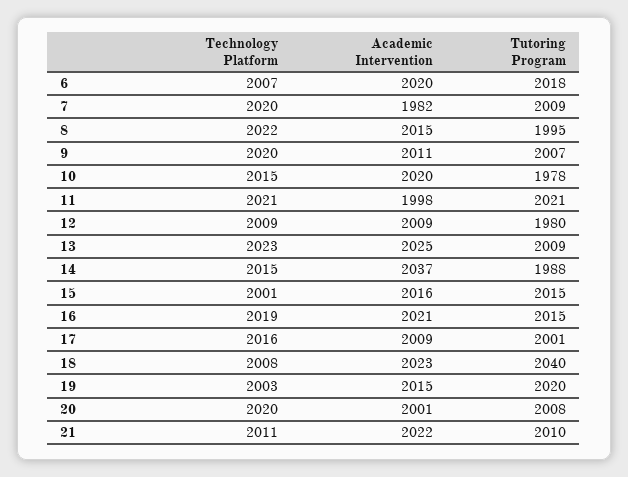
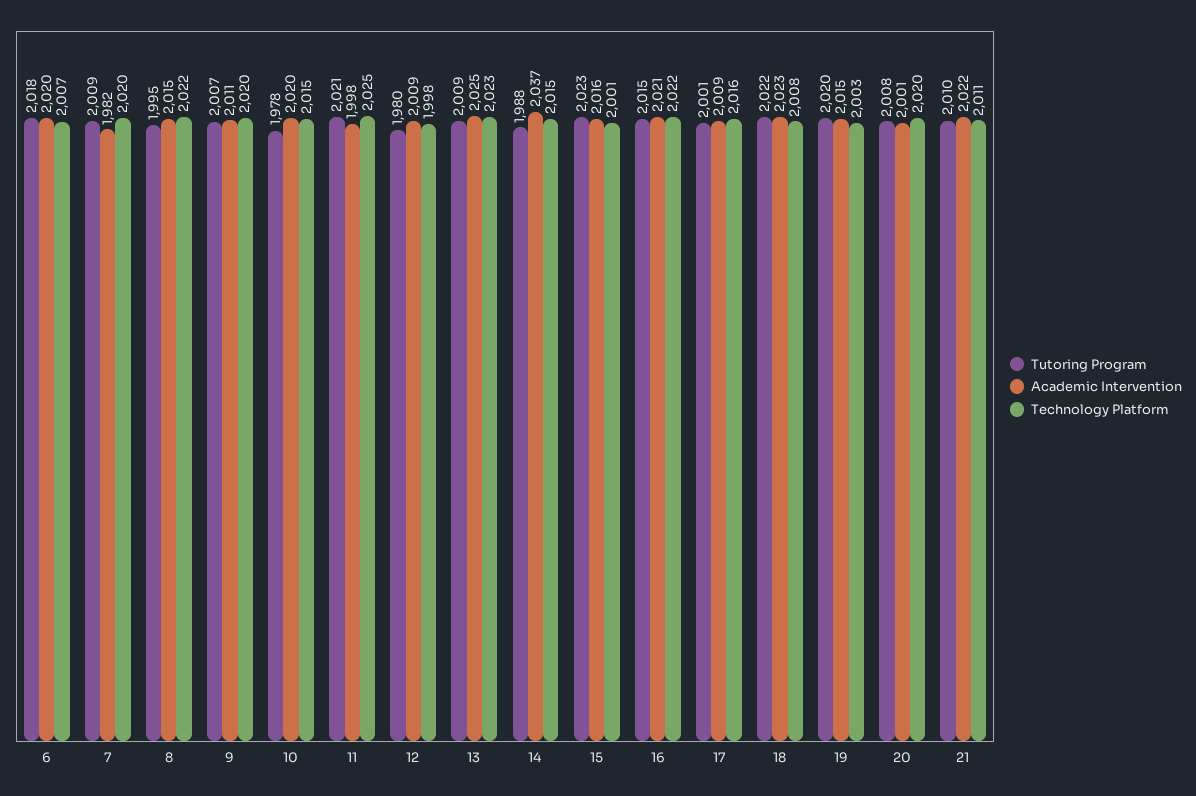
  {
    "Technology Platform": {
      "6": 2007,
      "7": 2020,
      "8": 2022,
      "9": 2020,
      "10": 2015,
-     "11": 2021,
+     "11": 2025,
-     "12": 2009,
+     "12": 1998,
      "13": 2023,
      "14": 2015,
      "15": 2001,
-     "16": 2019,
+     "16": 2022,
      "17": 2016,
      "18": 2008,
      "19": 2003,
      "20": 2020,
      "21": 2011
    },
    "Academic Intervention": {
      "6": 2020,
      "7": 1982,
      "8": 2015,
      "9": 2011,
      "10": 2020,
      "11": 1998,
      "12": 2009,
      "13": 2025,
      "14": 2037,
      "15": 2016,
      "16": 2021,
      "17": 2009,
      "18": 2023,
      "19": 2015,
      "20": 2001,
      "21": 2022
    },
    "Tutoring Program": {
      "6": 2018,
      "7": 2009,
      "8": 1995,
      "9": 2007,
      "10": 1978,
      "11": 2021,
      "12": 1980,
      "13": 2009,
      "14": 1988,
-     "15": 2015,
+     "15": 2023,
      "16": 2015,
      "17": 2001,
-     "18": 2040,
+     "18": 2022,
      "19": 2020,
      "20": 2008,
      "21": 2010
    }
  }

